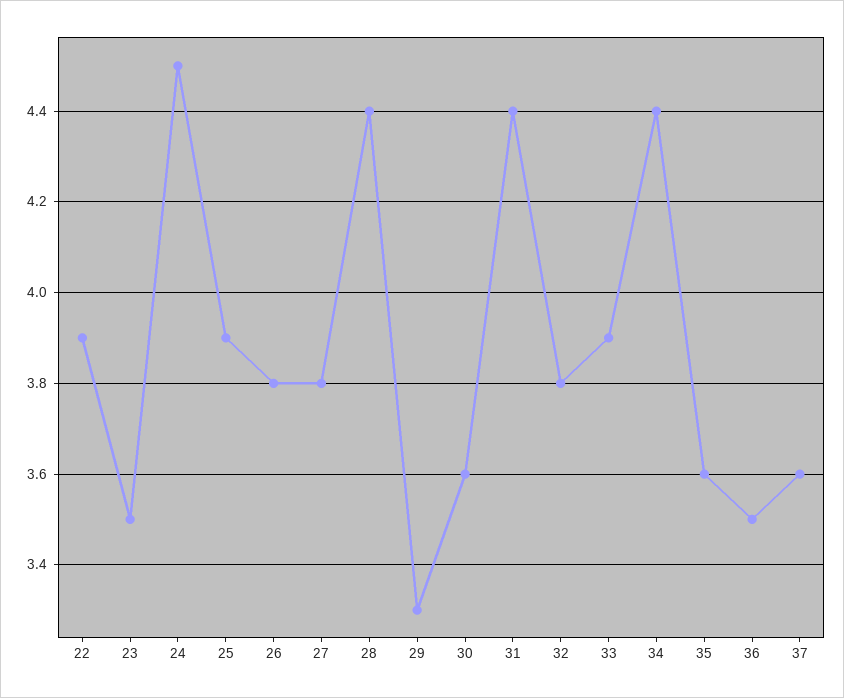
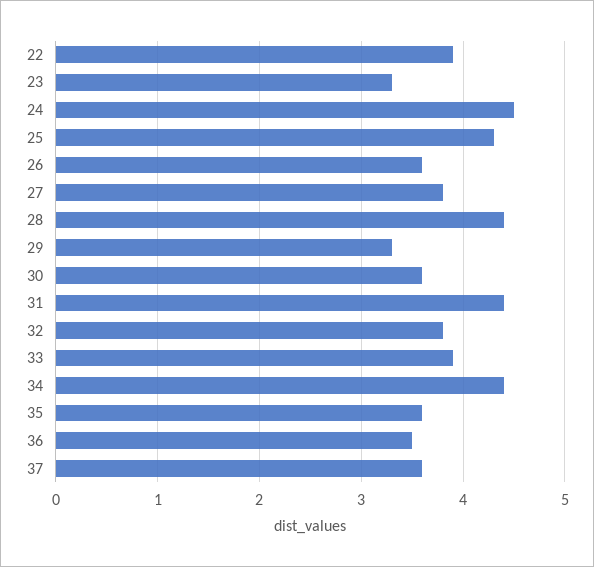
  {
    "22": 3.9,
-   "23": 3.5,
+   "23": 3.3,
    "24": 4.5,
-   "25": 3.9,
+   "25": 4.3,
-   "26": 3.8,
+   "26": 3.6,
    "27": 3.8,
    "28": 4.4,
    "29": 3.3,
    "30": 3.6,
    "31": 4.4,
    "32": 3.8,
    "33": 3.9,
    "34": 4.4,
    "35": 3.6,
    "36": 3.5,
    "37": 3.6
  }

